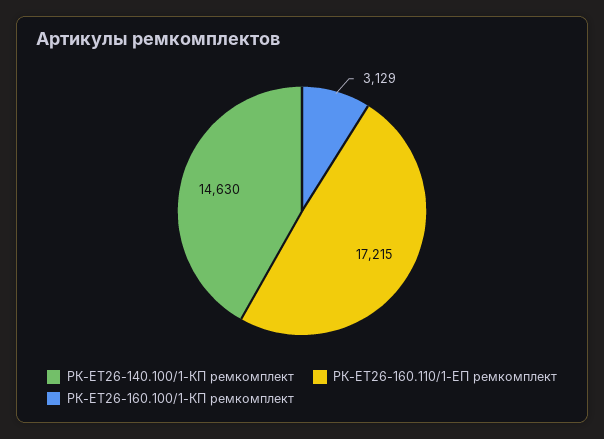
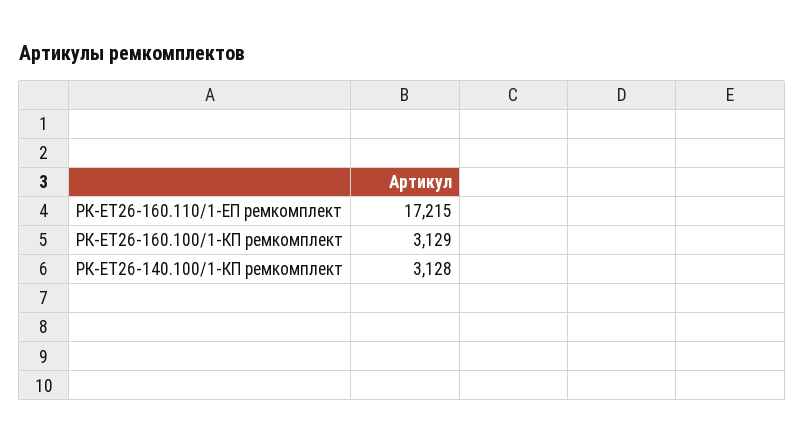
  {
-   "РК-ЕТ26-140.100/1-КП ремкомплект": 14630,
+   "РК-ЕТ26-140.100/1-КП ремкомплект": 3128,
    "РК-ЕТ26-160.110/1-ЕП ремкомплект": 17215,
    "РК-ЕТ26-160.100/1-КП ремкомплект": 3129
  }

